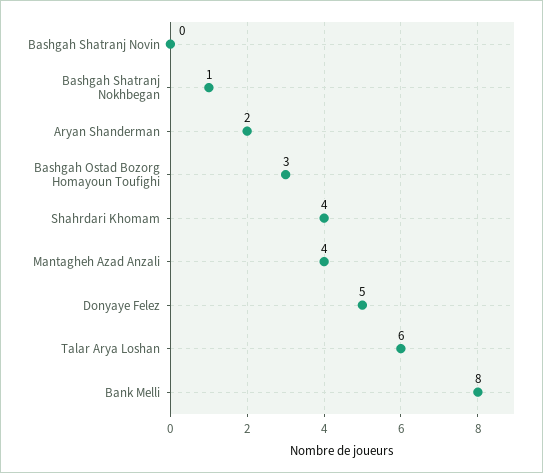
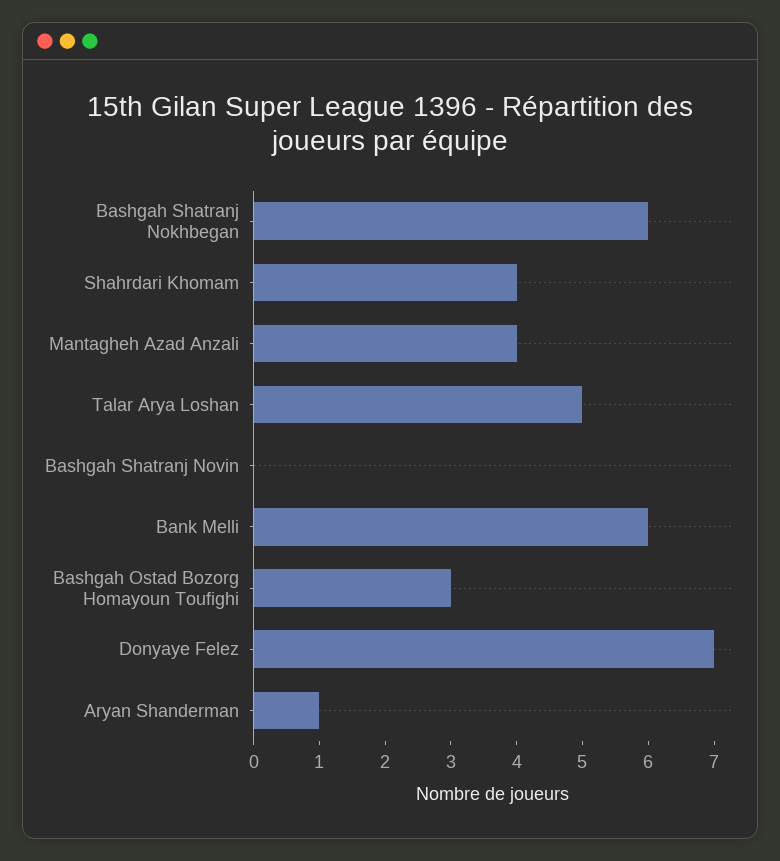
  {
    "Bashgah Shatranj Novin": 0,
-   "Bashgah Shatranj Nokhbegan": 1,
+   "Bashgah Shatranj Nokhbegan": 6,
-   "Aryan Shanderman": 2,
+   "Aryan Shanderman": 1,
    "Bashgah Ostad Bozorg Homayoun Toufighi": 3,
    "Shahrdari Khomam": 4,
    "Mantagheh Azad Anzali": 4,
-   "Donyaye Felez": 5,
+   "Donyaye Felez": 7,
-   "Talar Arya Loshan": 6,
+   "Talar Arya Loshan": 5,
-   "Bank Melli": 8
+   "Bank Melli": 6
  }

